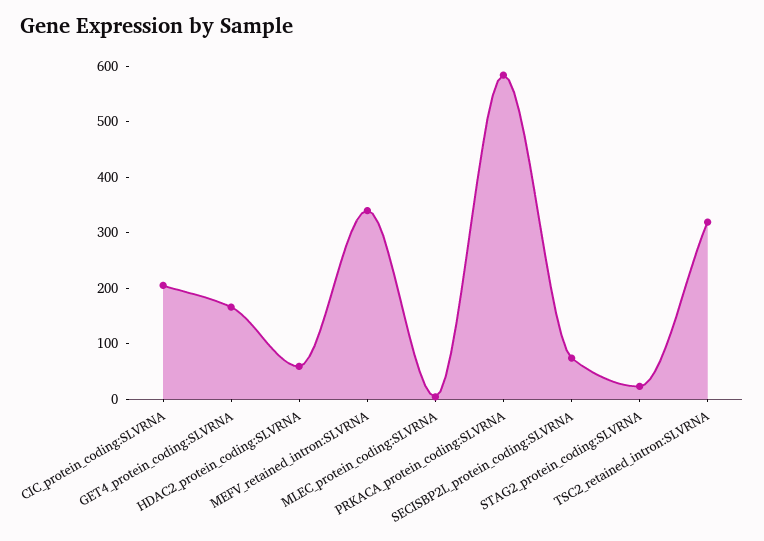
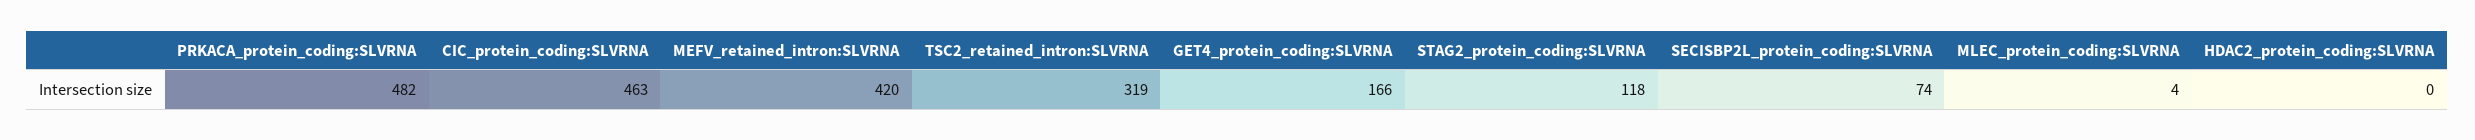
  {
-   "CIC_protein_coding:SLVRNA": 200,
+   "CIC_protein_coding:SLVRNA": 463,
    "GET4_protein_coding:SLVRNA": 166,
-   "HDAC2_protein_coding:SLVRNA": 60,
+   "HDAC2_protein_coding:SLVRNA": 0,
-   "MEFV_retained_intron:SLVRNA": 340,
+   "MEFV_retained_intron:SLVRNA": 420,
    "MLEC_protein_coding:SLVRNA": 4,
-   "PRKACA_protein_coding:SLVRNA": 580,
+   "PRKACA_protein_coding:SLVRNA": 482,
    "SECISBP2L_protein_coding:SLVRNA": 74,
-   "STAG2_protein_coding:SLVRNA": 20,
+   "STAG2_protein_coding:SLVRNA": 118,
    "TSC2_retained_intron:SLVRNA": 319
  }

